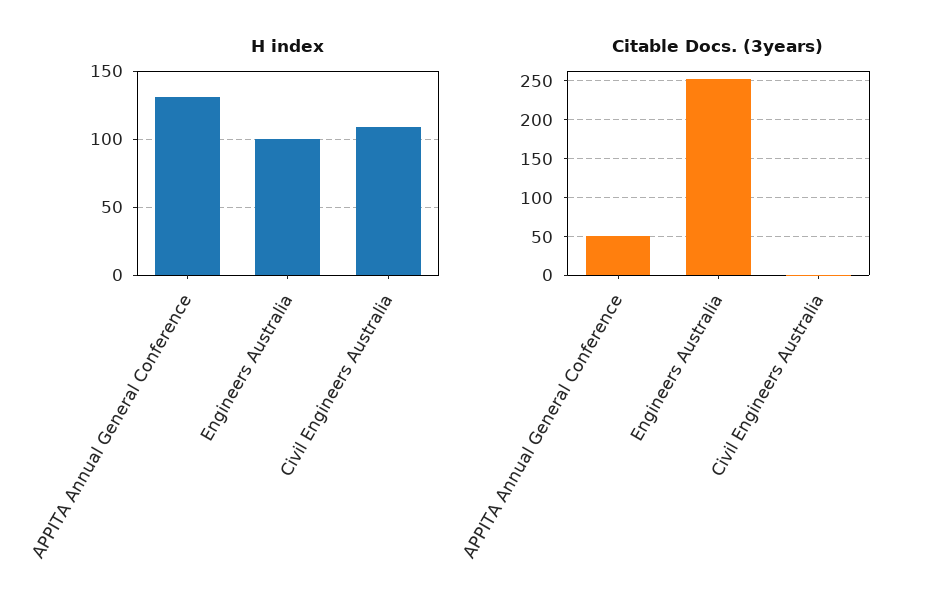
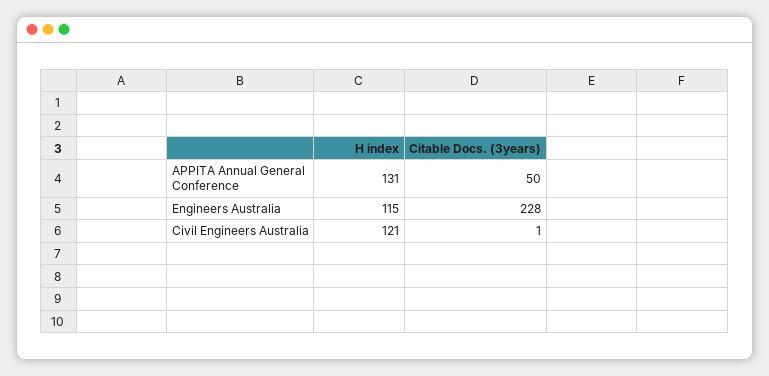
  {
    "H index": {
      "APPITA Annual General Conference": 131,
-     "Engineers Australia": 100,
+     "Engineers Australia": 115,
-     "Civil Engineers Australia": 110
+     "Civil Engineers Australia": 121
    },
    "Citable Docs. (3years)": {
      "APPITA Annual General Conference": 50,
-     "Engineers Australia": 250,
+     "Engineers Australia": 228,
      "Civil Engineers Australia": 1
    }
  }

